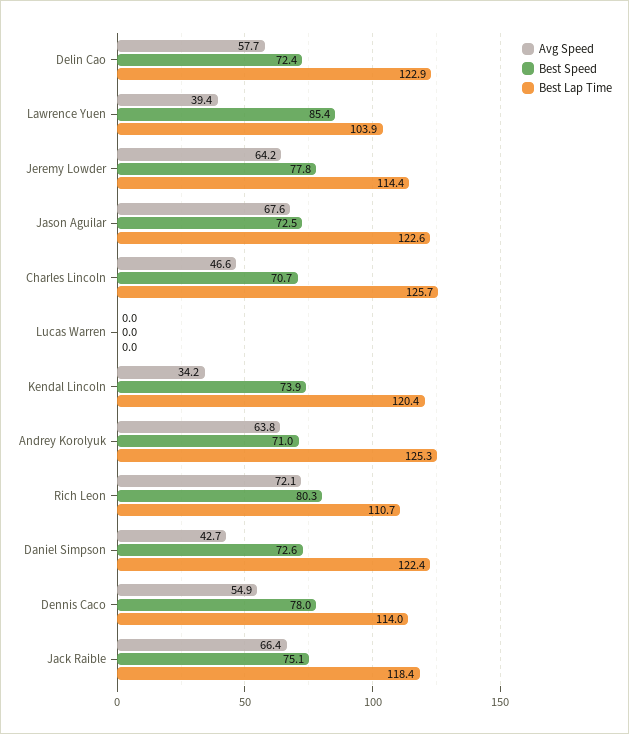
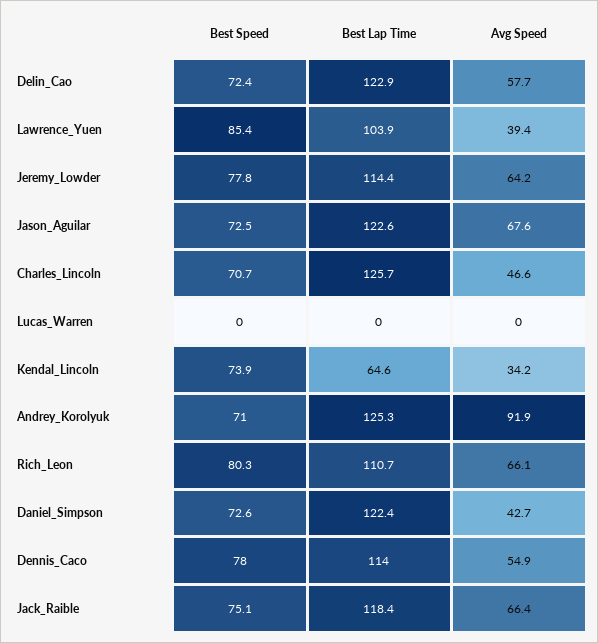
  {
    "Avg Speed": {
      "Delin Cao": 57.7,
      "Lawrence Yuen": 39.4,
      "Jeremy Lowder": 64.2,
      "Jason Aguilar": 67.6,
      "Charles Lincoln": 46.6,
      "Lucas Warren": 0,
      "Kendal Lincoln": 34.2,
-     "Andrey Korolyuk": 63.8,
+     "Andrey Korolyuk": 91.9,
-     "Rich Leon": 72.1,
+     "Rich Leon": 66.1,
      "Daniel Simpson": 42.7,
      "Dennis Caco": 54.9,
      "Jack Raible": 66.4
    },
    "Best Speed": {
      "Delin Cao": 72.4,
      "Lawrence Yuen": 85.4,
      "Jeremy Lowder": 77.8,
      "Jason Aguilar": 72.5,
      "Charles Lincoln": 70.7,
      "Lucas Warren": 0,
      "Kendal Lincoln": 73.9,
      "Andrey Korolyuk": 71,
      "Rich Leon": 80.3,
      "Daniel Simpson": 72.6,
      "Dennis Caco": 78,
      "Jack Raible": 75.1
    },
    "Best Lap Time": {
      "Delin Cao": 122.9,
      "Lawrence Yuen": 103.9,
      "Jeremy Lowder": 114.4,
      "Jason Aguilar": 122.6,
      "Charles Lincoln": 125.7,
      "Lucas Warren": 0,
-     "Kendal Lincoln": 120.4,
+     "Kendal Lincoln": 64.6,
      "Andrey Korolyuk": 125.3,
      "Rich Leon": 110.7,
      "Daniel Simpson": 122.4,
      "Dennis Caco": 114,
      "Jack Raible": 118.4
    }
  }

